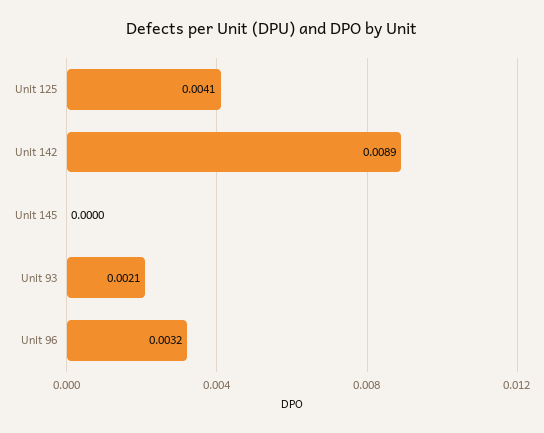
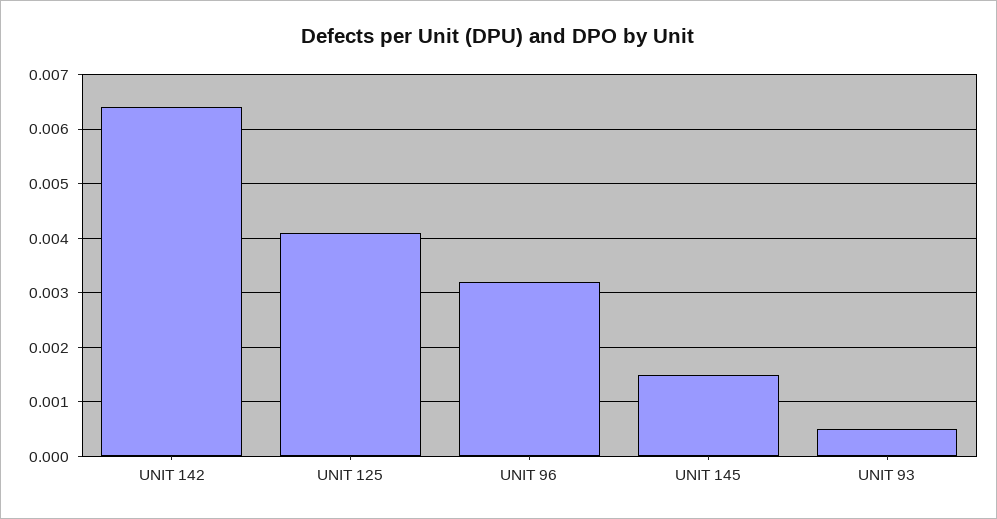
  {
    "Unit 125": 0.0041,
-   "Unit 142": 0.0089,
+   "Unit 142": 0.0065,
-   "Unit 145": 0,
+   "Unit 145": 0.0015,
-   "Unit 93": 0.0021,
+   "Unit 93": 0.0005,
    "Unit 96": 0.0032
  }

